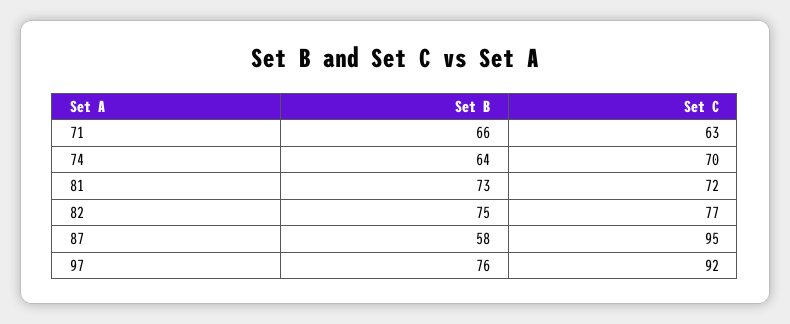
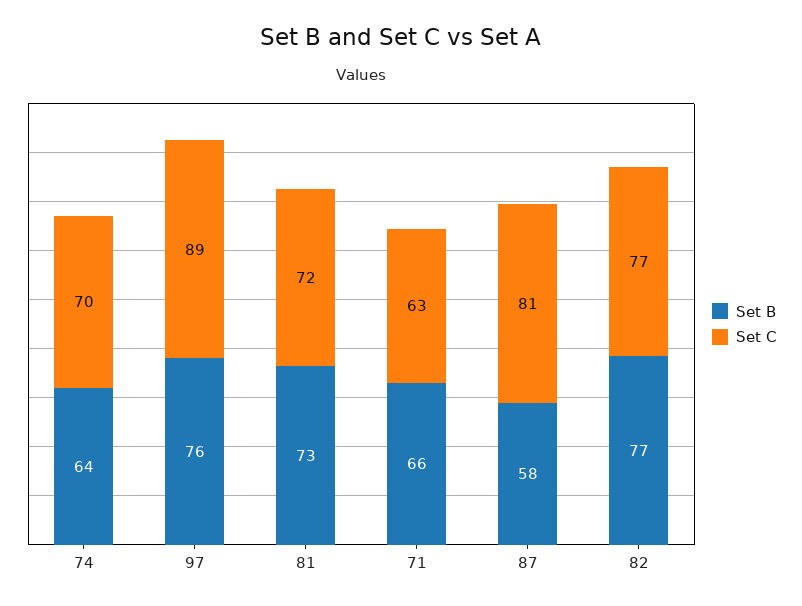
  {
    "Set B": {
      "71": 66,
      "74": 64,
      "81": 73,
-     "82": 75,
+     "82": 77,
      "87": 58,
      "97": 76
    },
    "Set C": {
      "71": 63,
      "74": 70,
      "81": 72,
      "82": 77,
-     "87": 95,
+     "87": 81,
-     "97": 92
+     "97": 89
    }
  }

